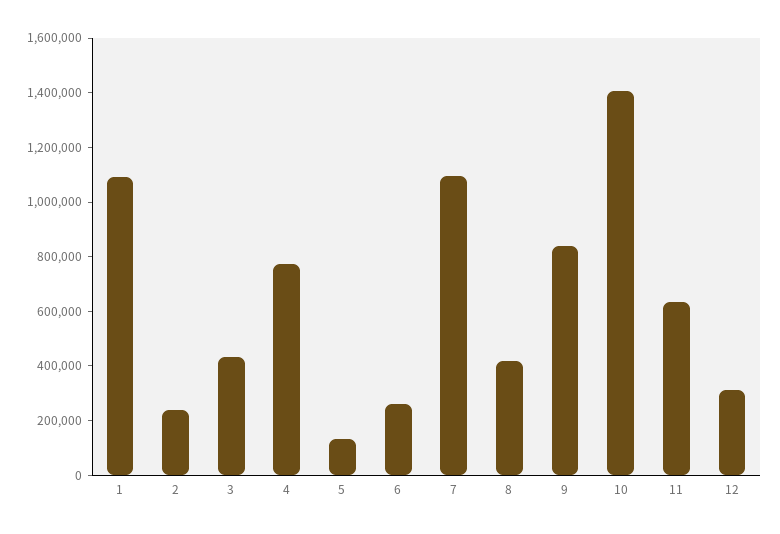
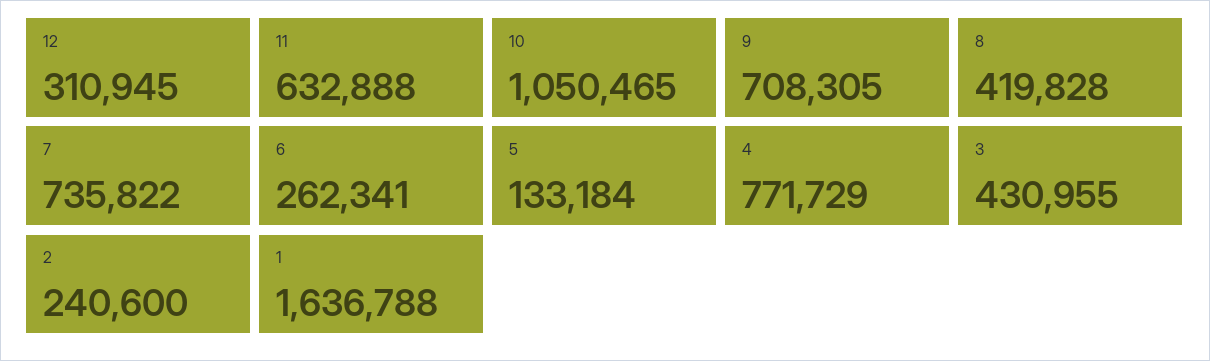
  {
-   "1": 1100000,
+   "1": 1636788,
    "2": 240600,
    "3": 430955,
    "4": 771729,
    "5": 133184,
    "6": 262341,
-   "7": 1100000,
+   "7": 735822,
    "8": 419828,
-   "9": 850000,
+   "9": 708305,
-   "10": 1400000,
+   "10": 1050465,
    "11": 632888,
    "12": 310945
  }

